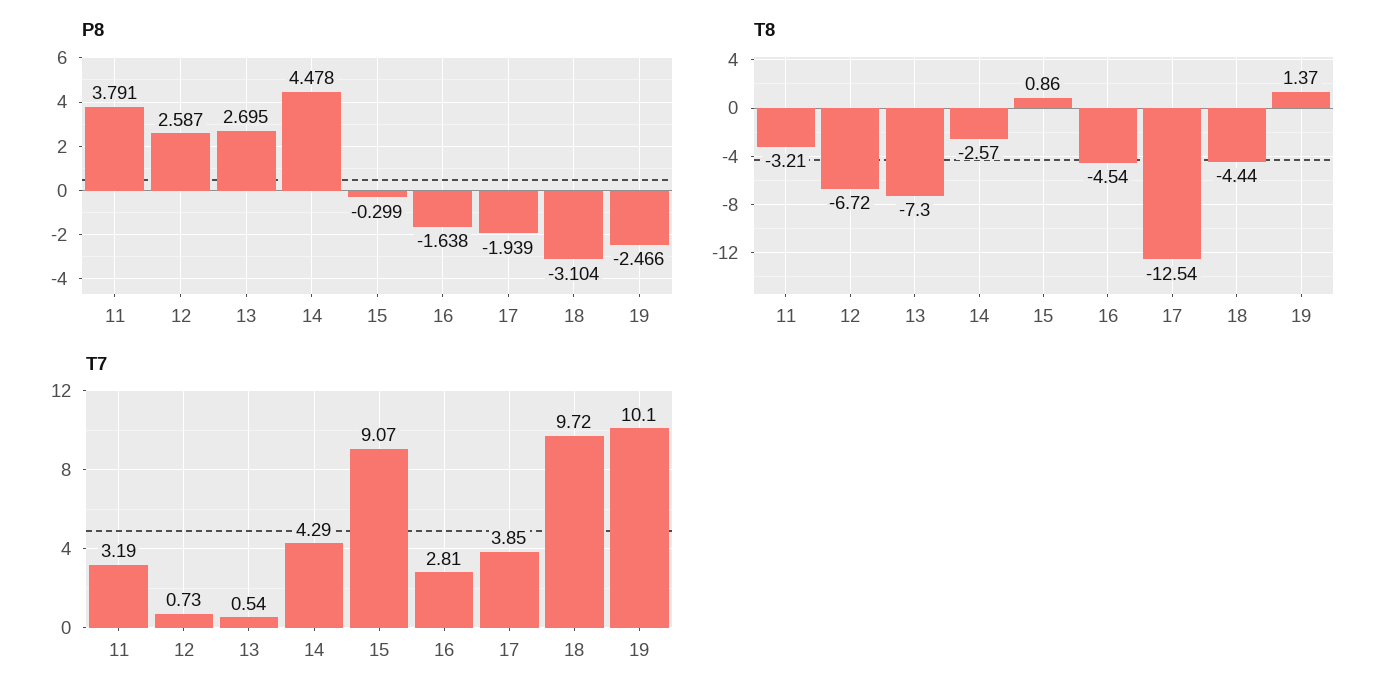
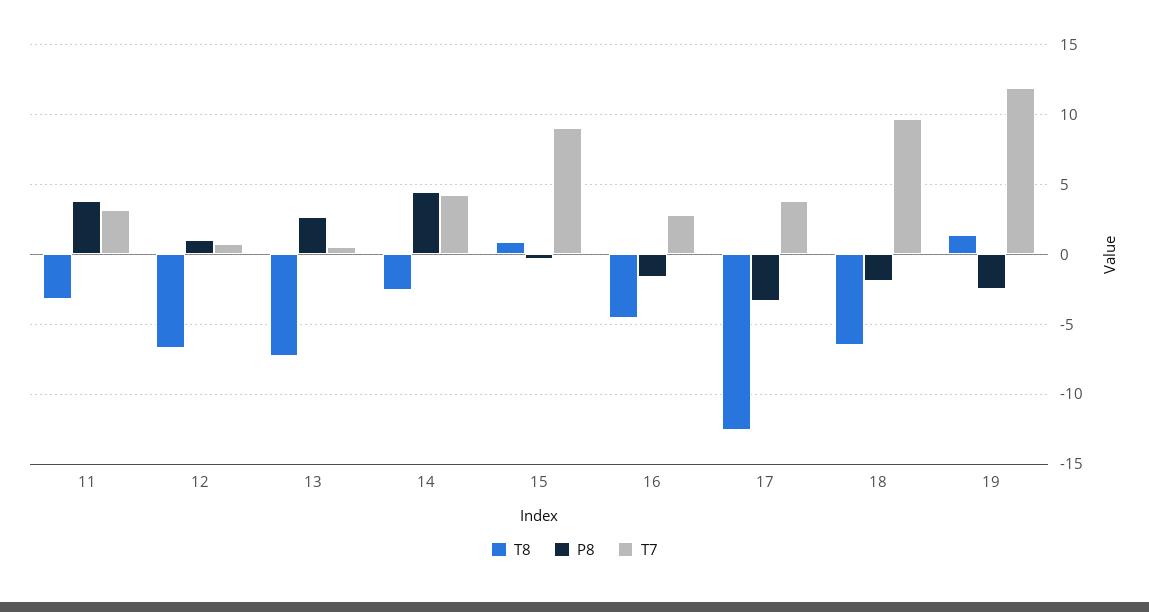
  {
    "P8": {
      "11": 3.791,
-     "12": 2.587,
+     "12": 1,
      "13": 2.695,
      "14": 4.478,
      "15": -0.299,
      "16": -1.638,
-     "17": -1.939,
+     "17": -3.5,
-     "18": -3.104,
+     "18": -2,
      "19": -2.466
    },
    "T8": {
      "11": -3.21,
      "12": -6.72,
      "13": -7.3,
      "14": -2.57,
      "15": 0.86,
      "16": -4.54,
      "17": -12.54,
-     "18": -4.44,
+     "18": -6.5,
      "19": 1.37
    },
    "T7": {
      "11": 3.19,
      "12": 0.73,
      "13": 0.54,
      "14": 4.29,
      "15": 9.07,
      "16": 2.81,
      "17": 3.85,
      "18": 9.72,
-     "19": 10.1
+     "19": 12
    }
  }

